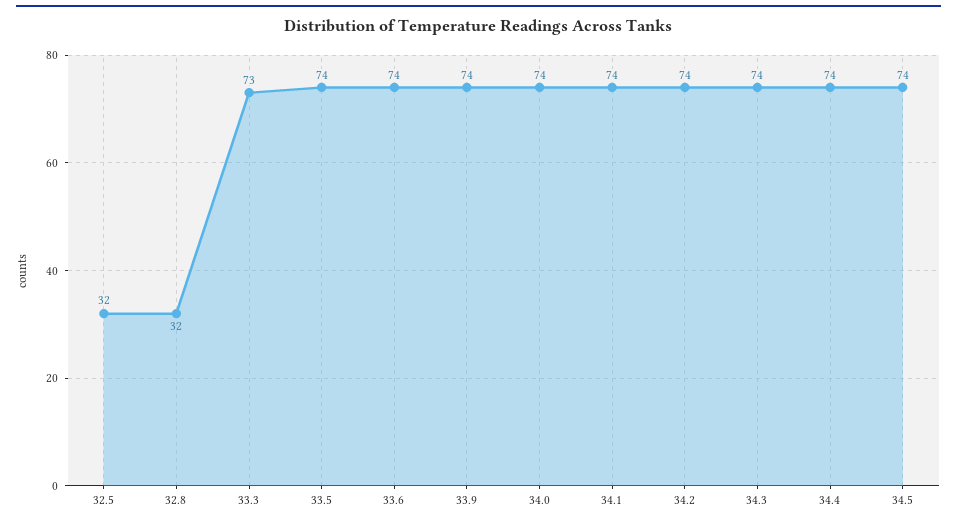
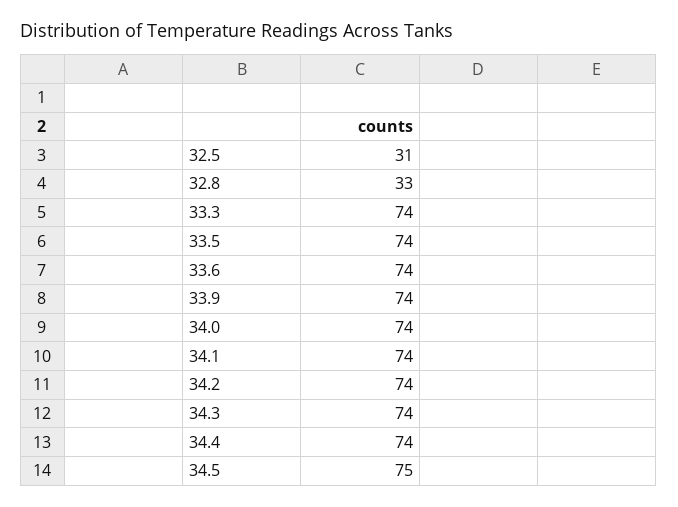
  {
-   "32.5": 32,
+   "32.5": 31,
-   "32.8": 32,
+   "32.8": 33,
-   "33.3": 73,
+   "33.3": 74,
    "33.5": 74,
    "33.6": 74,
    "33.9": 74,
    "34.0": 74,
    "34.1": 74,
    "34.2": 74,
    "34.3": 74,
    "34.4": 74,
-   "34.5": 74
+   "34.5": 75
  }

